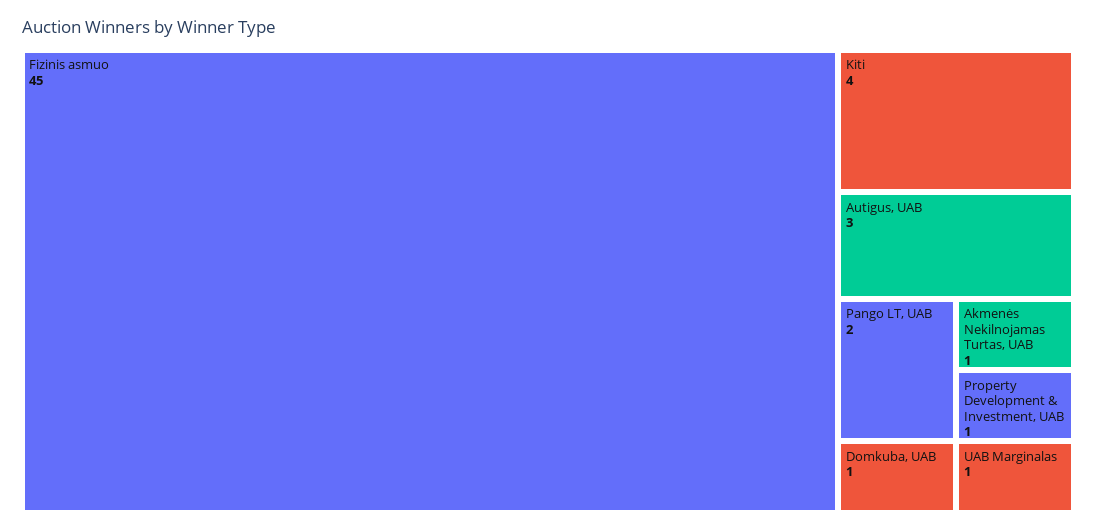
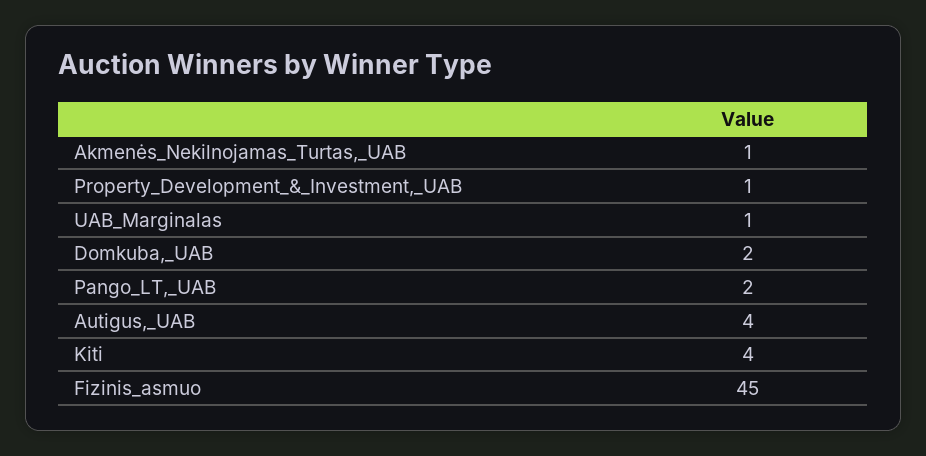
  {
    "Fizinis asmuo": 45,
    "Kiti": 4,
-   "Autigus, UAB": 3,
+   "Autigus, UAB": 4,
    "Pango LT, UAB": 2,
-   "Domkuba, UAB": 1,
+   "Domkuba, UAB": 2,
    "Akmenės Nekilnojamas Turtas, UAB": 1,
    "Property Development & Investment, UAB": 1,
    "UAB Marginalas": 1
  }

